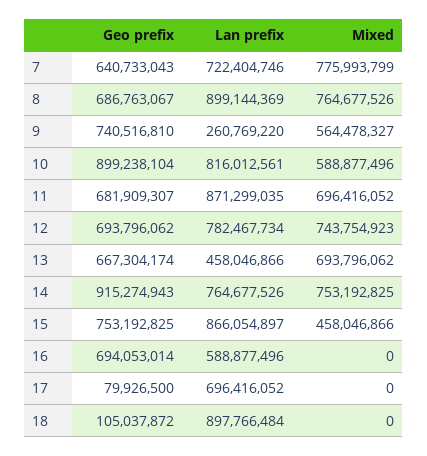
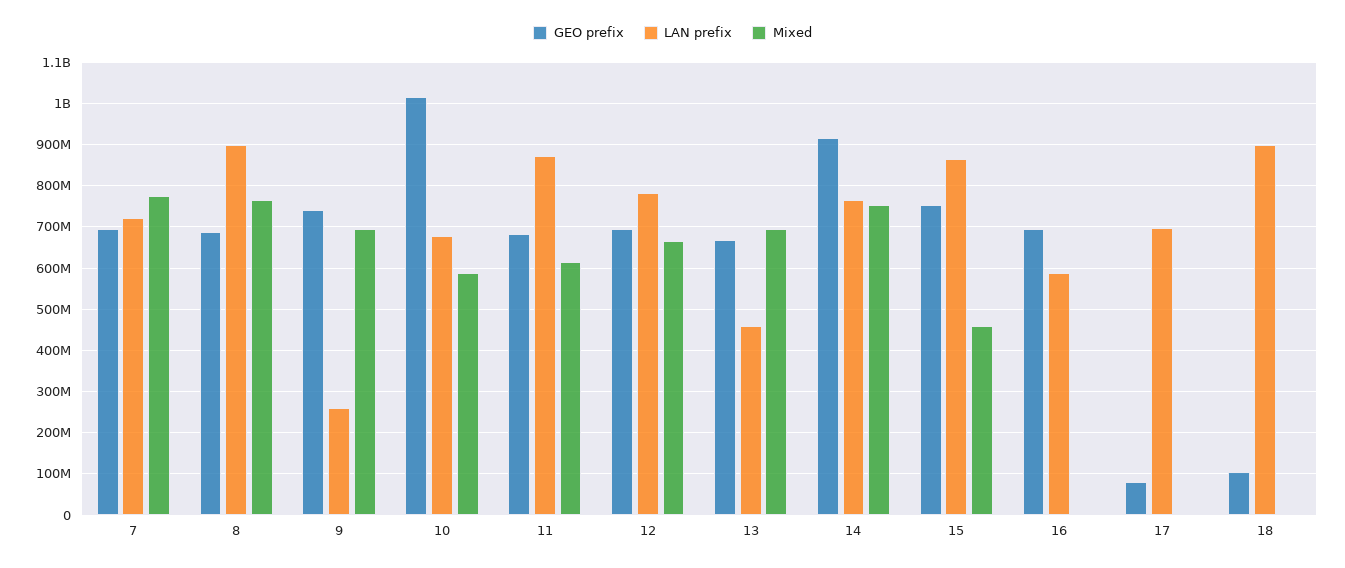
  {
    "Geo prefix": {
-     "7": 640733043,
+     "7": 700000000,
      "8": 686763067,
      "9": 740516810,
-     "10": 899238104,
+     "10": 1020000000,
      "11": 681909307,
      "12": 693796062,
      "13": 667304174,
      "14": 915274943,
      "15": 753192825,
      "16": 694053014,
      "17": 79926500,
      "18": 105037872
    },
    "Lan prefix": {
      "7": 722404746,
      "8": 899144369,
      "9": 260769220,
-     "10": 816012561,
+     "10": 680000000,
      "11": 871299035,
      "12": 782467734,
      "13": 458046866,
      "14": 764677526,
      "15": 866054897,
      "16": 588877496,
      "17": 696416052,
      "18": 897766484
    },
    "Mixed": {
      "7": 775993799,
      "8": 764677526,
-     "9": 564478327,
+     "9": 700000000,
      "10": 588877496,
-     "11": 696416052,
+     "11": 620000000,
-     "12": 743754923,
+     "12": 660000000,
      "13": 693796062,
      "14": 753192825,
      "15": 458046866,
      "16": 0,
      "17": 0,
      "18": 0
    }
  }

